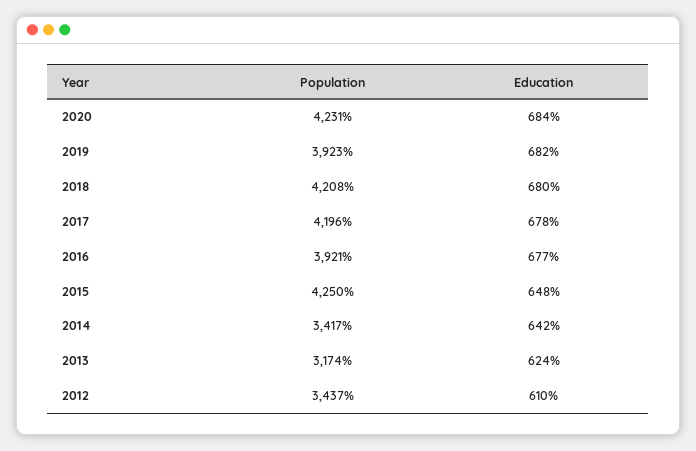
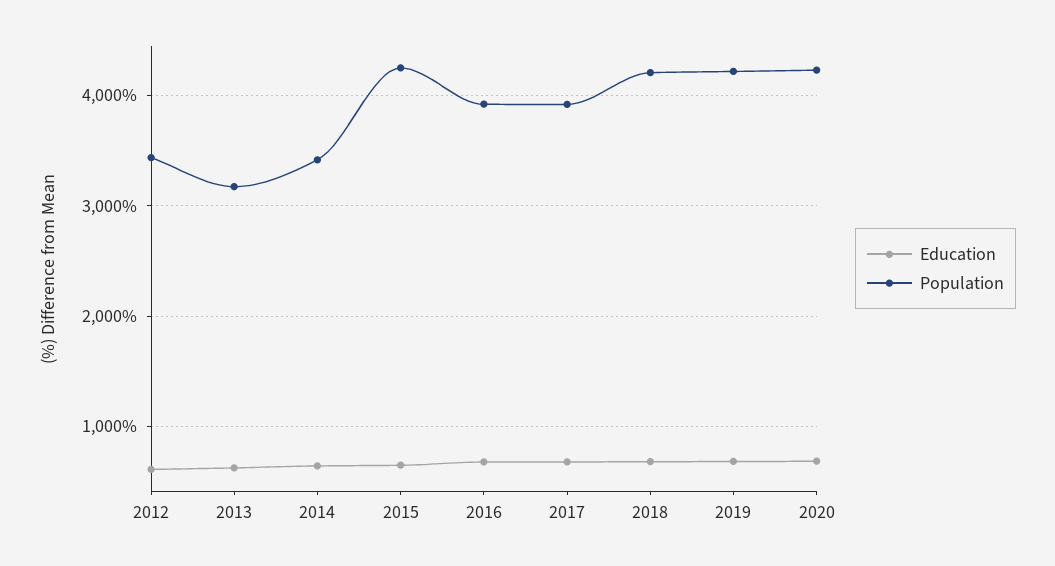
  {
    "Population": {
      "2020": 4231,
-     "2019": 3923,
+     "2019": 4200,
      "2018": 4208,
-     "2017": 4196,
+     "2017": 3900,
      "2016": 3921,
      "2015": 4250,
      "2014": 3417,
      "2013": 3174,
      "2012": 3437
    },
    "Education": {
      "2020": 684,
      "2019": 682,
      "2018": 680,
      "2017": 678,
      "2016": 677,
      "2015": 648,
      "2014": 642,
      "2013": 624,
      "2012": 610
    }
  }

